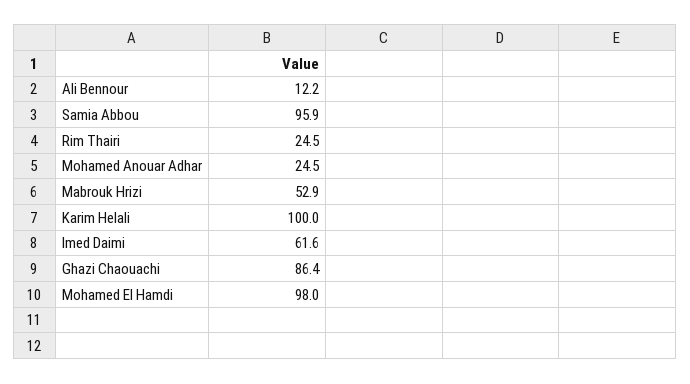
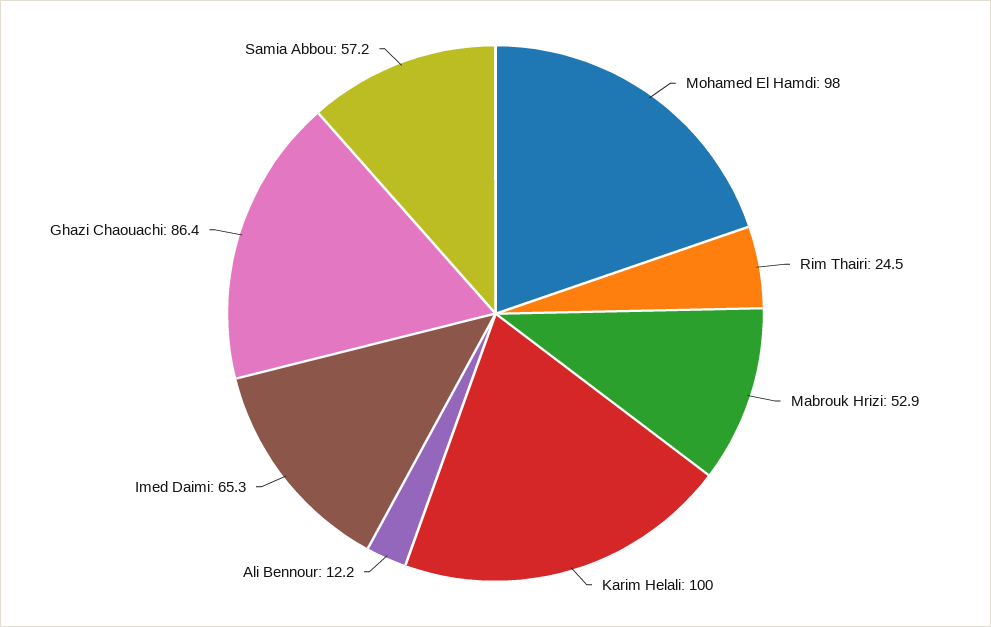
  {
    "Ali Bennour": 12.2,
-   "Samia Abbou": 95.9,
+   "Samia Abbou": 57.2,
    "Rim Thairi": 24.5,
-   "Mohamed Anouar Adhar": 24.5,
    "Mabrouk Hrizi": 52.9,
    "Karim Helali": 100,
-   "Imed Daimi": 61.6,
+   "Imed Daimi": 65.3,
    "Ghazi Chaouachi": 86.4,
    "Mohamed El Hamdi": 98
  }

